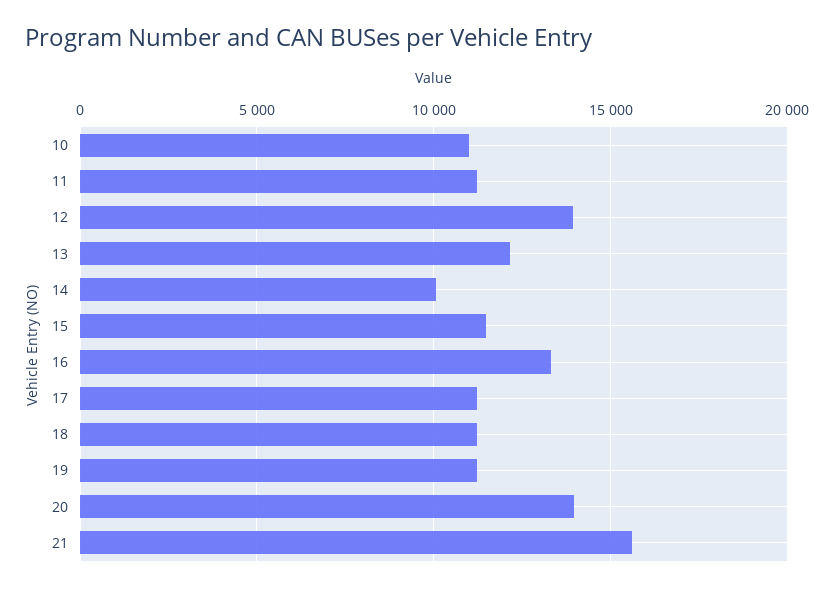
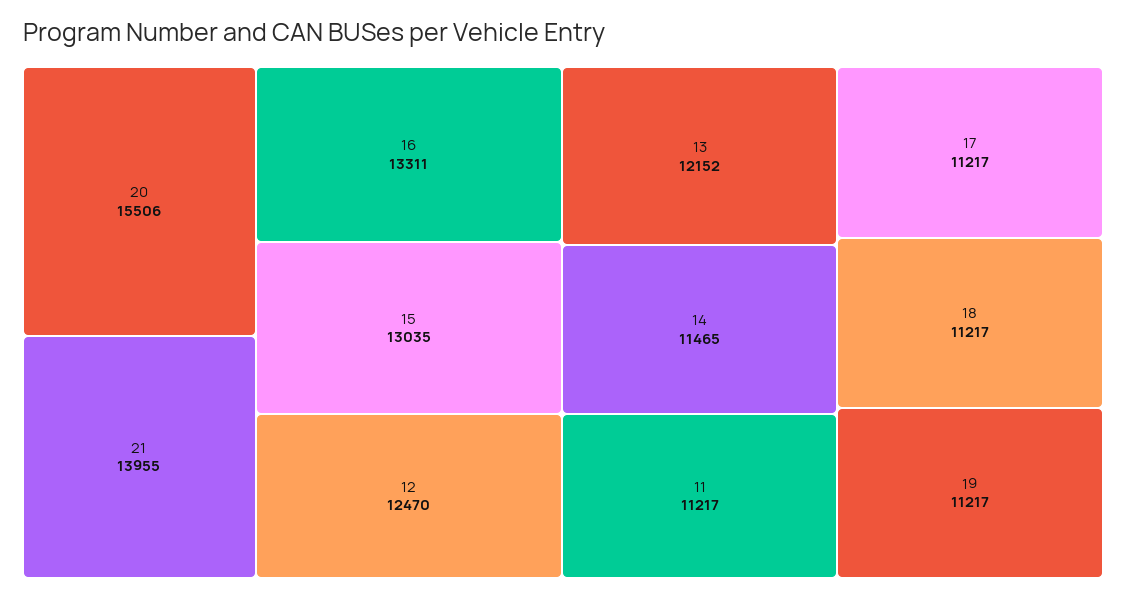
  {
-   "10": 11000,
    "11": 11217,
-   "12": 14000,
+   "12": 12470,
    "13": 12152,
-   "14": 10000,
+   "14": 11465,
-   "15": 11500,
+   "15": 13035,
    "16": 13311,
    "17": 11217,
    "18": 11217,
    "19": 11217,
-   "20": 14000,
+   "20": 15506,
-   "21": 15500
+   "21": 13955
  }

